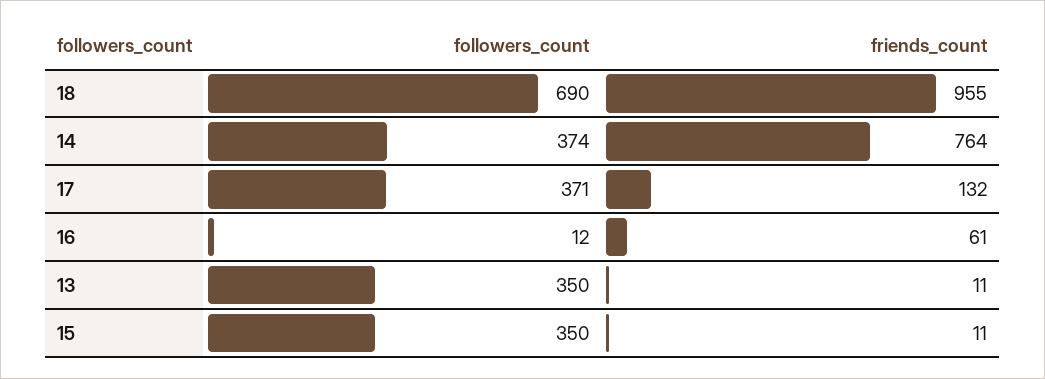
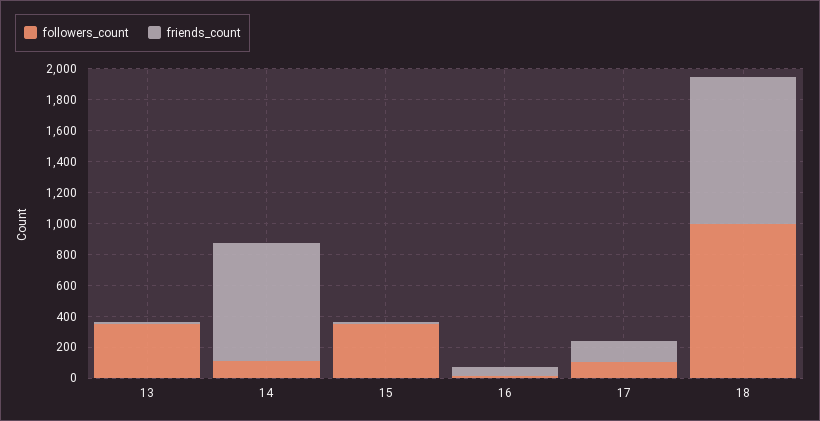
  {
    "followers_count": {
-     "18": 690,
+     "18": 1000,
-     "14": 374,
+     "14": 100,
-     "17": 371,
+     "17": 100,
      "16": 12,
      "13": 350,
      "15": 350
    },
    "friends_count": {
      "18": 955,
      "14": 764,
      "17": 132,
      "16": 61,
      "13": 11,
      "15": 11
    }
  }

